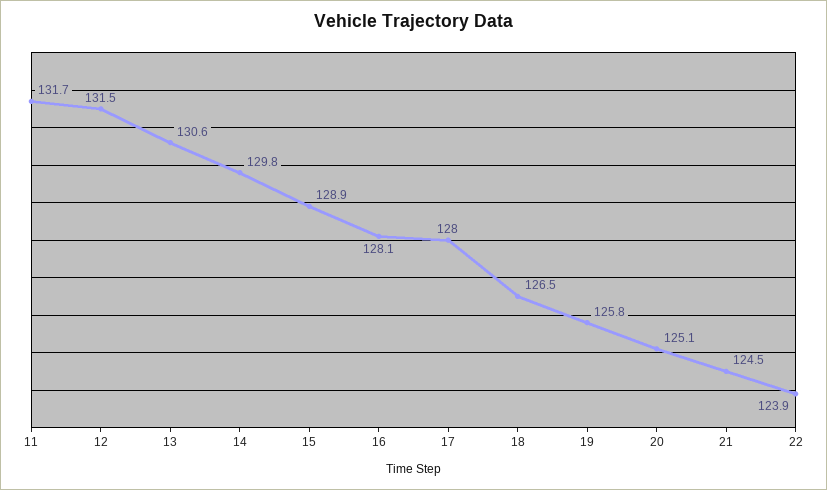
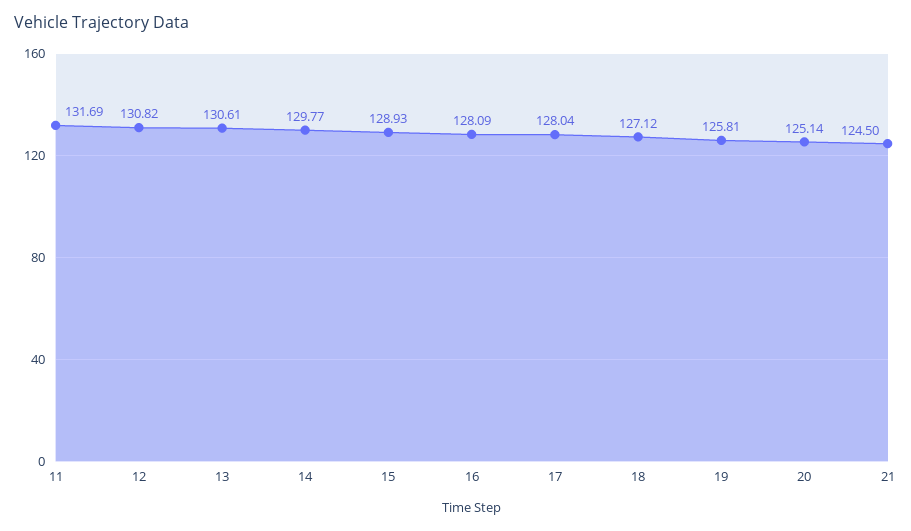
  {
    "11": 131.69,
-   "12": 131.5,
+   "12": 130.82,
    "13": 130.61,
    "14": 129.77,
    "15": 128.93,
    "16": 128.09,
    "17": 128.04,
-   "18": 126.5,
+   "18": 127.12,
    "19": 125.81,
    "20": 125.14,
-   "21": 124.5,
+   "21": 124.5
-   "22": 123.9
  }

